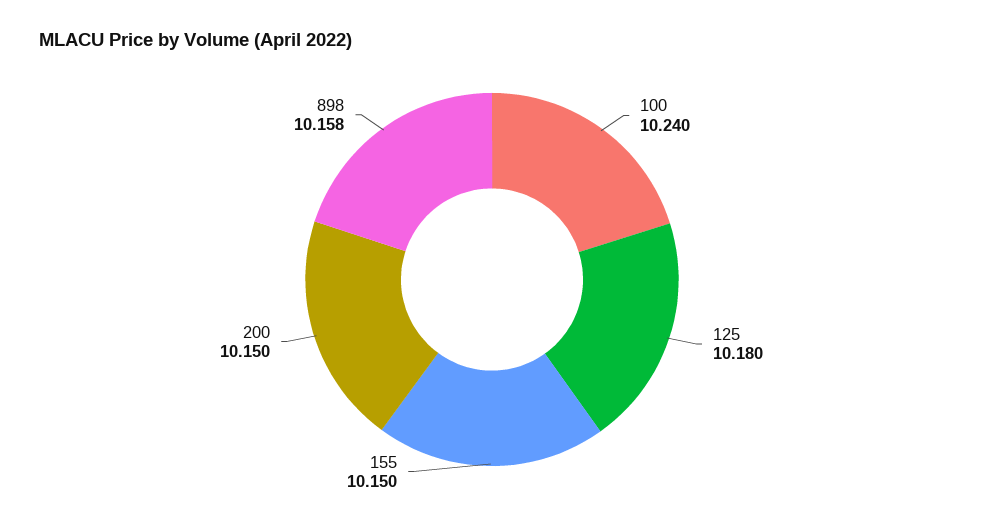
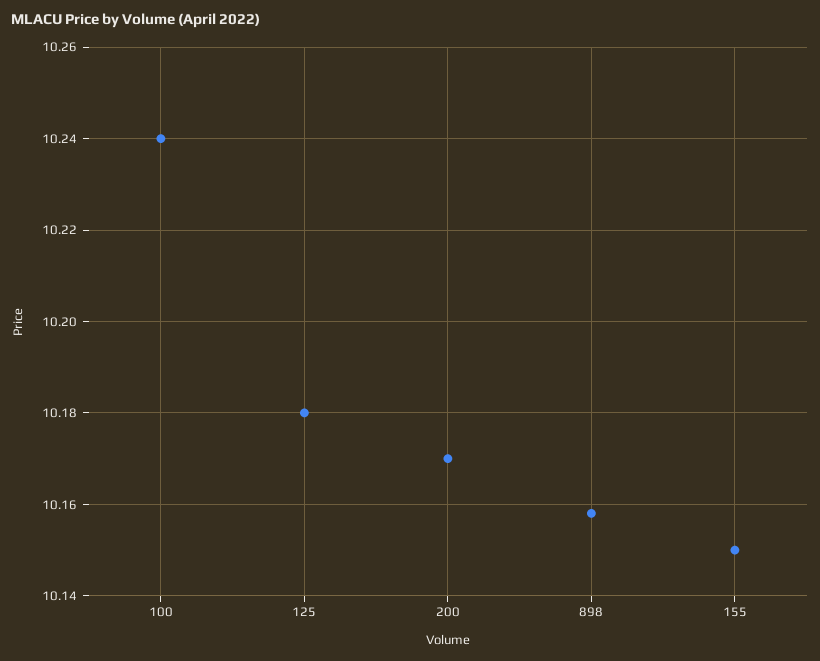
  {
    "100": 10.24,
    "125": 10.18,
    "155": 10.15,
-   "200": 10.15,
+   "200": 10.17,
    "898": 10.158
  }

